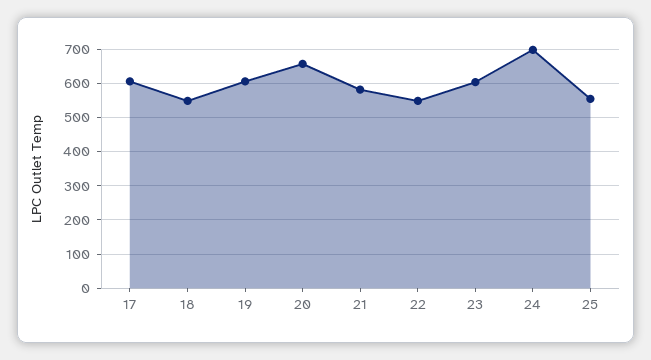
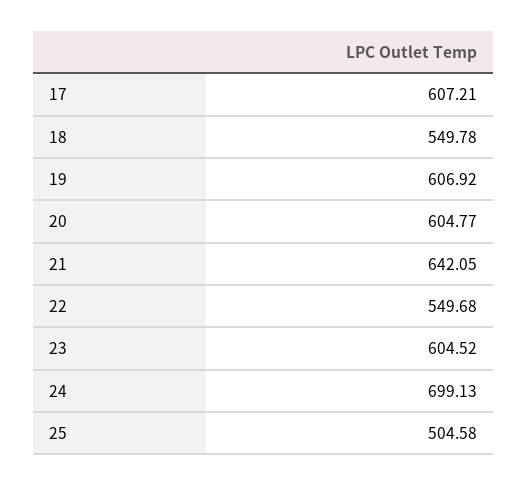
  {
    "17": 607.21,
    "18": 549.78,
    "19": 606.92,
-   "20": 660,
+   "20": 604.77,
-   "21": 580,
+   "21": 642.05,
    "22": 549.68,
    "23": 604.52,
    "24": 699.13,
-   "25": 560
+   "25": 504.58
  }

